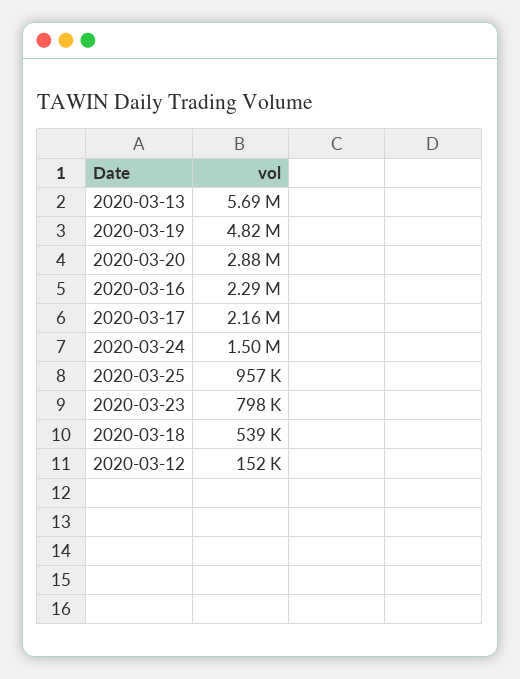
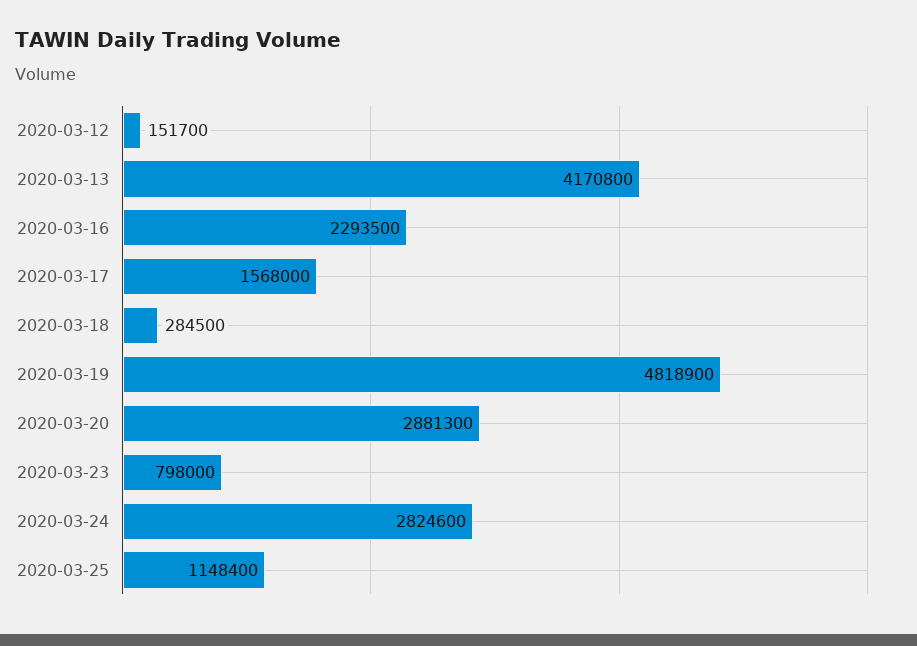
  {
-   "2020-03-13": 5690000,
+   "2020-03-13": 4170800,
    "2020-03-19": 4818900,
    "2020-03-20": 2881300,
    "2020-03-16": 2293500,
-   "2020-03-17": 2160000,
+   "2020-03-17": 1568000,
-   "2020-03-24": 1500000,
+   "2020-03-24": 2824600,
-   "2020-03-25": 957000,
+   "2020-03-25": 1148400,
    "2020-03-23": 798000,
-   "2020-03-18": 539000,
+   "2020-03-18": 284500,
    "2020-03-12": 151700
  }

